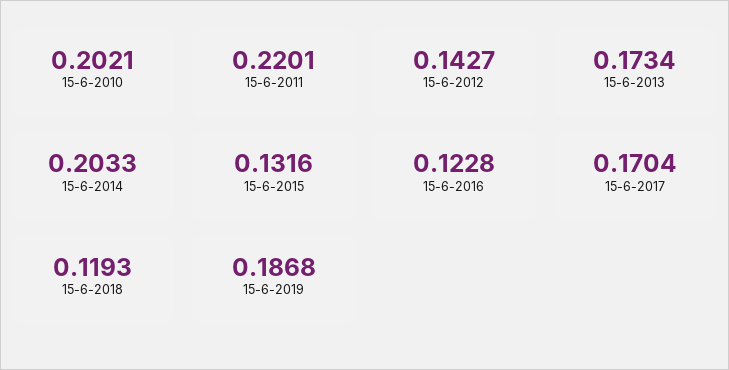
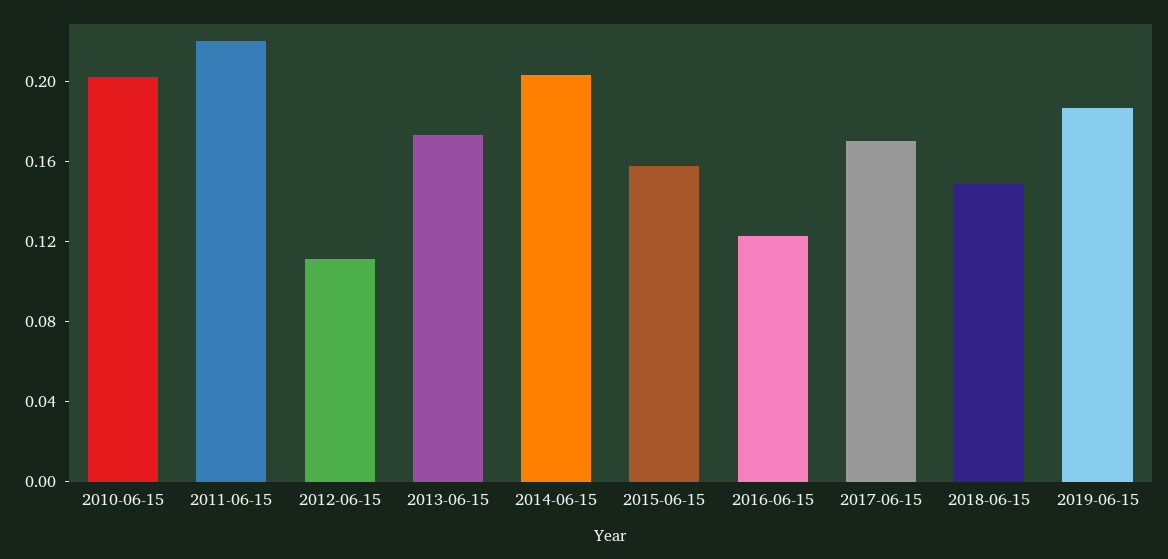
  {
    "15-6-2010": 0.2021,
    "15-6-2011": 0.2201,
-   "15-6-2012": 0.1427,
+   "15-6-2012": 0.11,
    "15-6-2013": 0.1734,
    "15-6-2014": 0.2033,
-   "15-6-2015": 0.1316,
+   "15-6-2015": 0.16,
    "15-6-2016": 0.1228,
    "15-6-2017": 0.1704,
-   "15-6-2018": 0.1193,
+   "15-6-2018": 0.15,
    "15-6-2019": 0.1868
  }

